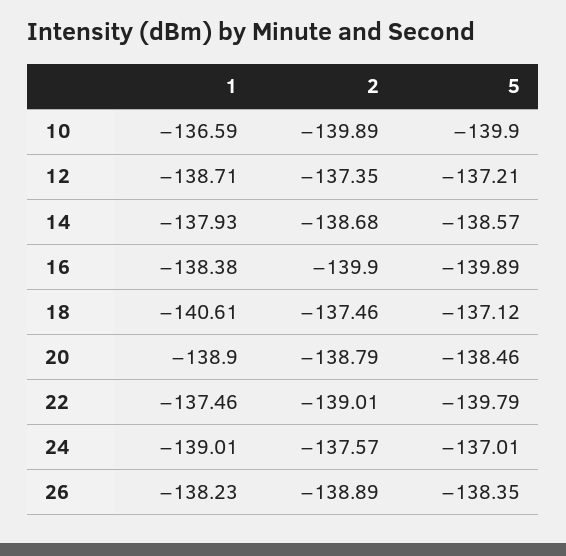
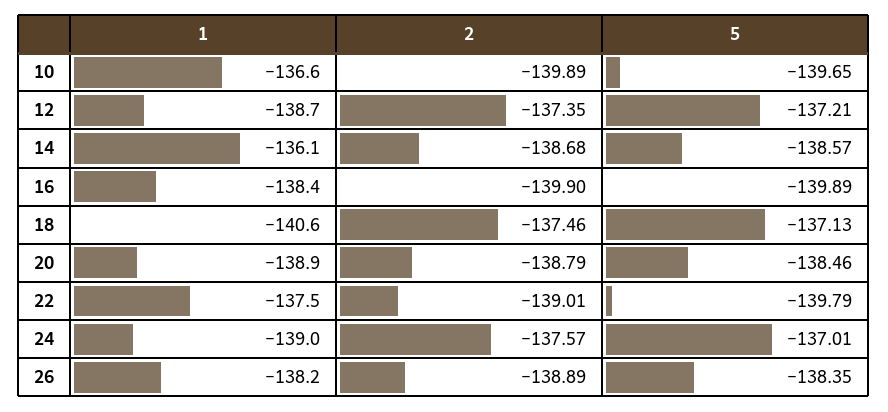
  {
    "1": {
      "10": -136.59,
      "12": -138.71,
-     "14": -137.93,
+     "14": -136.1,
      "16": -138.38,
      "18": -140.61,
      "20": -138.9,
      "22": -137.46,
      "24": -139.01,
      "26": -138.23
    },
    "2": {
      "10": -139.89,
      "12": -137.35,
      "14": -138.68,
      "16": -139.9,
      "18": -137.46,
      "20": -138.79,
      "22": -139.01,
      "24": -137.57,
      "26": -138.89
    },
    "5": {
-     "10": -139.9,
+     "10": -139.65,
      "12": -137.21,
      "14": -138.57,
      "16": -139.89,
-     "18": -137.12,
+     "18": -137.13,
      "20": -138.46,
      "22": -139.79,
      "24": -137.01,
      "26": -138.35
    }
  }

